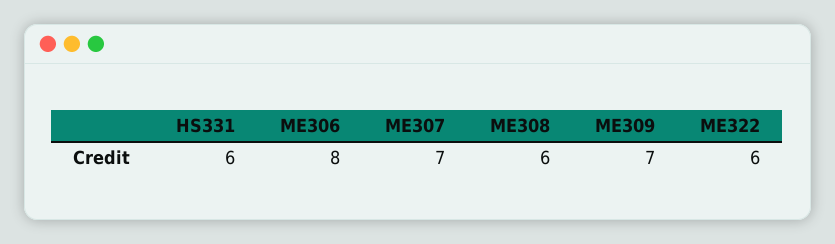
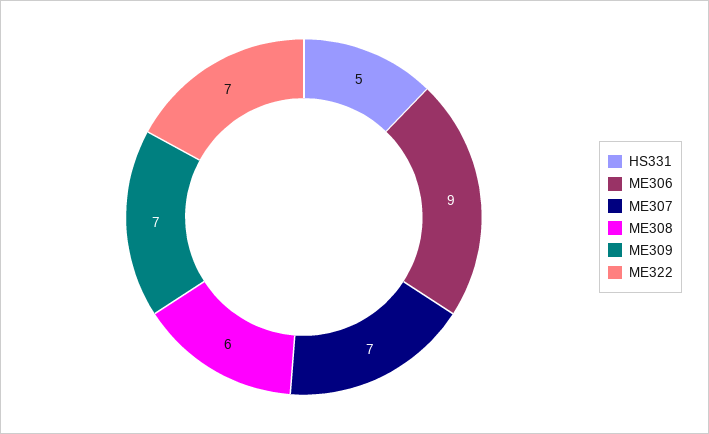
  {
-   "HS331": 6,
+   "HS331": 5,
-   "ME306": 8,
+   "ME306": 9,
    "ME307": 7,
    "ME308": 6,
    "ME309": 7,
-   "ME322": 6
+   "ME322": 7
  }

